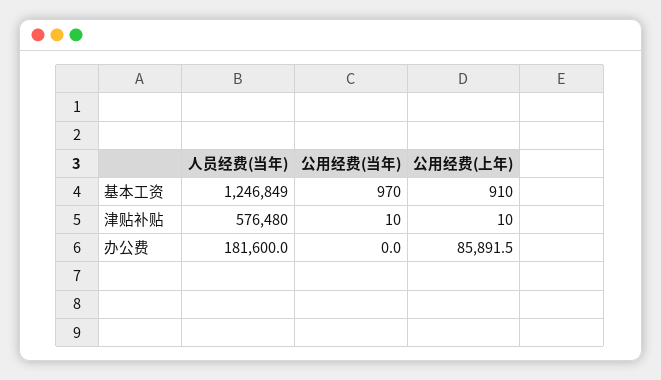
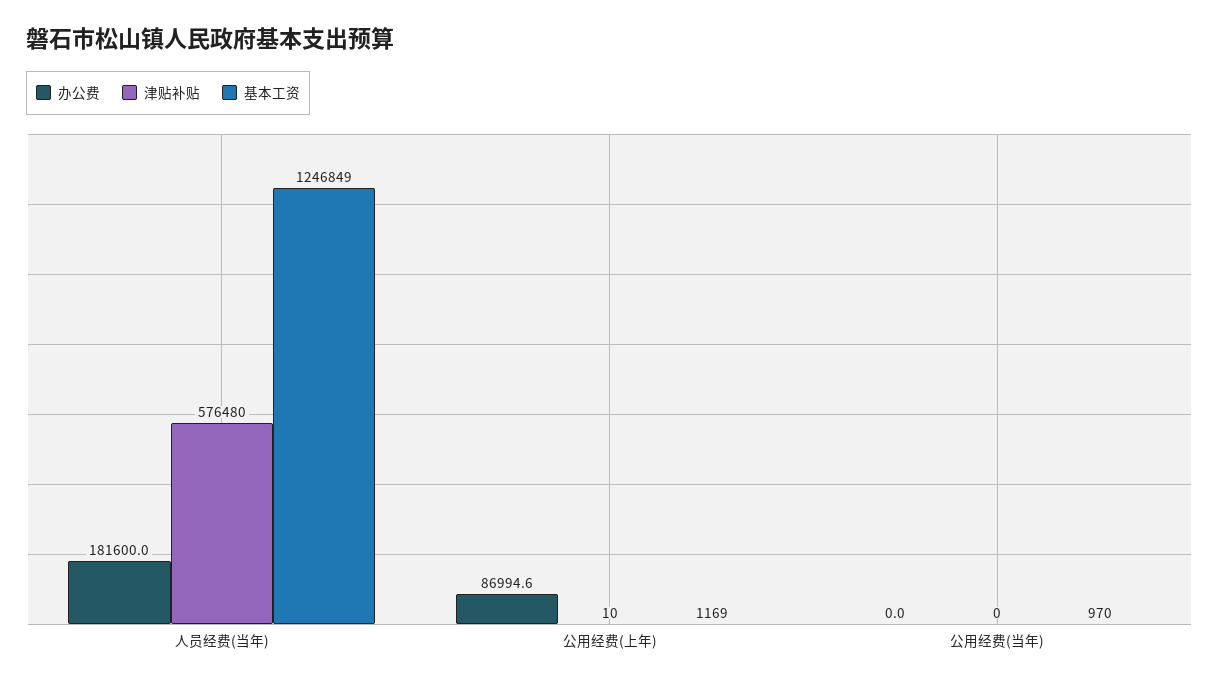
  {
    "基本工资": {
      "人员经费(当年)": 1246849,
      "公用经费(当年)": 970,
-     "公用经费(上年)": 910
+     "公用经费(上年)": 1169
    },
    "津贴补贴": {
      "人员经费(当年)": 576480,
-     "公用经费(当年)": 10,
+     "公用经费(当年)": 0,
      "公用经费(上年)": 10
    },
    "办公费": {
      "人员经费(当年)": 181600,
      "公用经费(当年)": 0,
-     "公用经费(上年)": 85891.5
+     "公用经费(上年)": 86994.6
    }
  }

